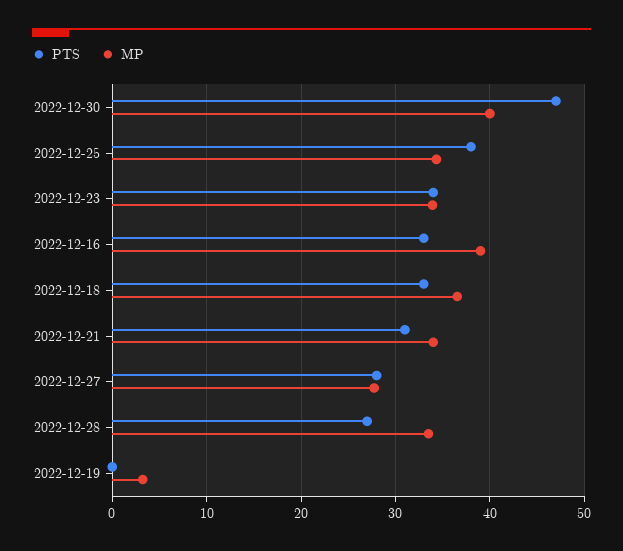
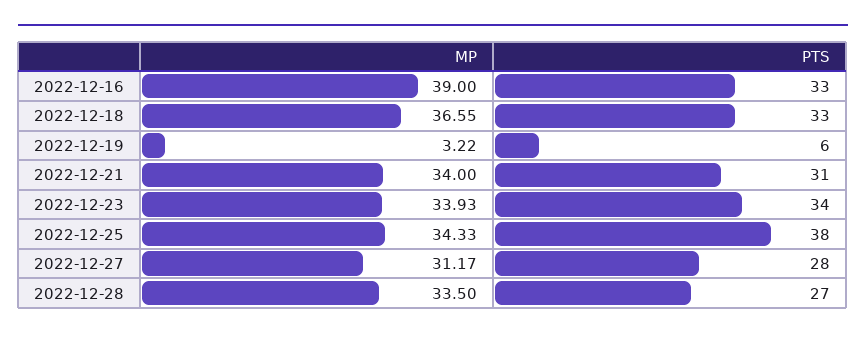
  {
    "PTS": {
-     "2022-12-30": 47,
      "2022-12-25": 38,
      "2022-12-23": 34,
      "2022-12-16": 33,
      "2022-12-18": 33,
      "2022-12-21": 31,
      "2022-12-27": 28,
      "2022-12-28": 27,
-     "2022-12-19": 0
+     "2022-12-19": 6
    },
    "MP": {
-     "2022-12-30": 40,
      "2022-12-25": 34.33,
      "2022-12-23": 33.93,
      "2022-12-16": 39,
      "2022-12-18": 36.55,
      "2022-12-21": 34,
-     "2022-12-27": 28,
+     "2022-12-27": 31.17,
      "2022-12-28": 33.5,
      "2022-12-19": 3.22
    }
  }

